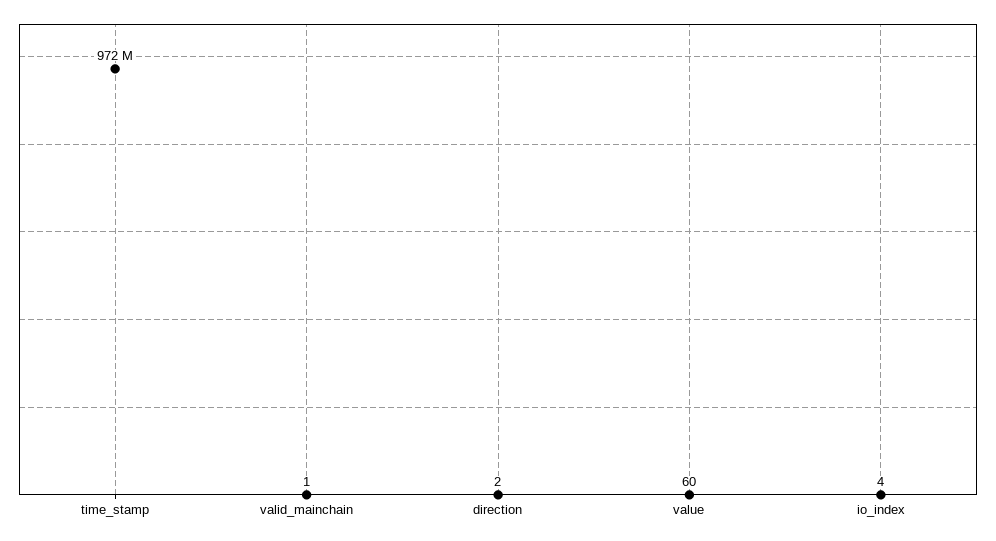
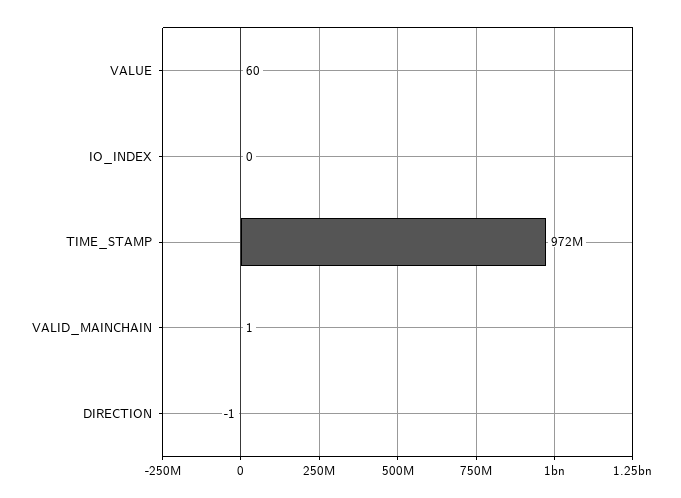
  {
    "time_stamp": 972000000,
    "valid_mainchain": 1,
-   "direction": 2,
+   "direction": -1,
    "value": 60,
-   "io_index": 4
+   "io_index": 0
  }

